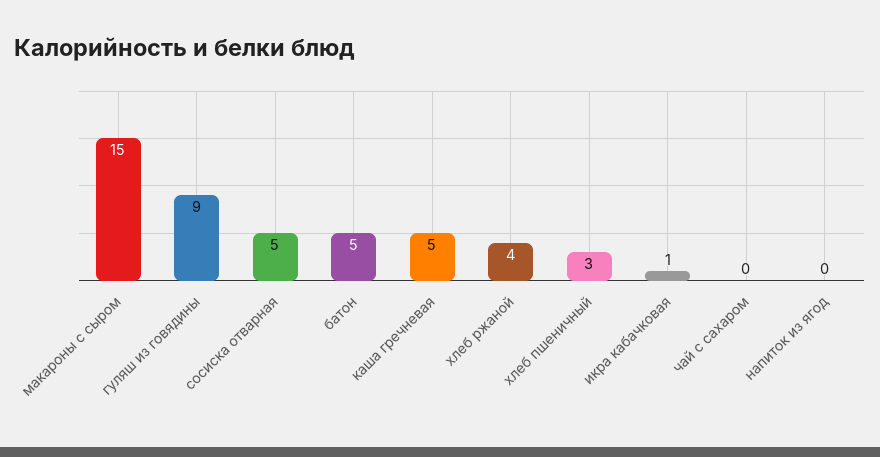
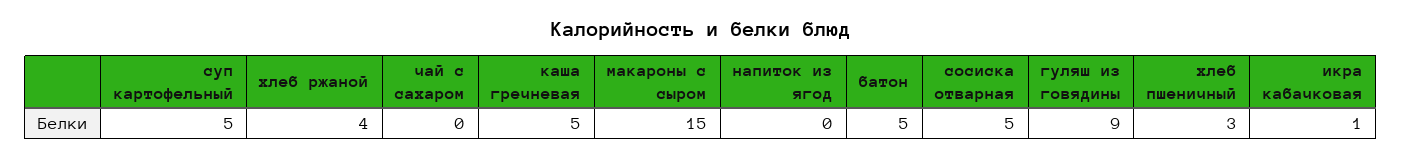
  {
    "макароны с сыром": 15,
    "гуляш из говядины": 9,
    "сосиска отварная": 5,
    "батон": 5,
    "каша гречневая": 5,
    "хлеб ржаной": 4,
    "хлеб пшеничный": 3,
    "икра кабачковая": 1,
    "чай с сахаром": 0,
-   "напиток из ягод": 0
+   "напиток из ягод": 0,
+   "суп картофельный": 5
  }

